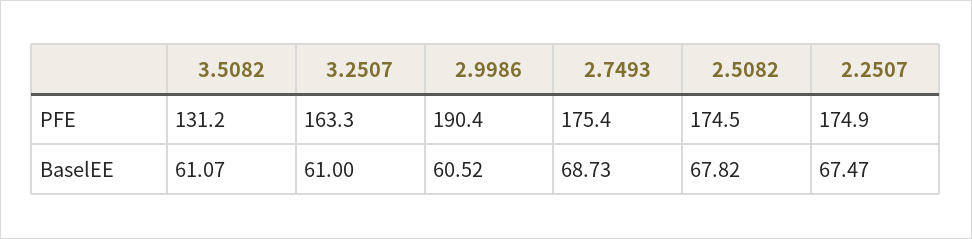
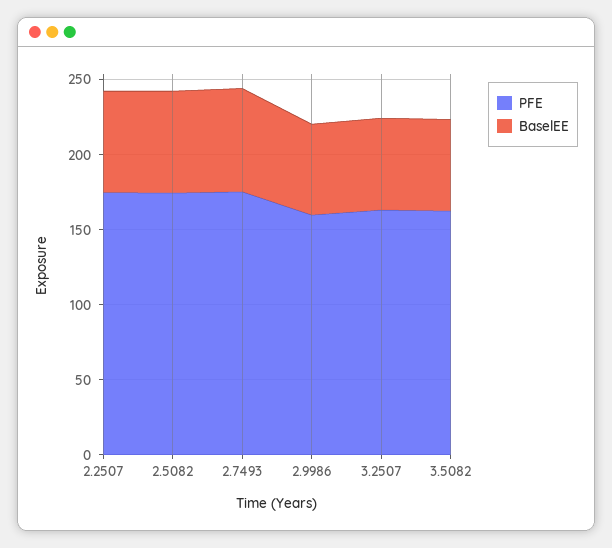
  {
    "PFE": {
-     "3.5082": 131.2,
+     "3.5082": 160,
      "3.2507": 163.3,
-     "2.9986": 190.4,
+     "2.9986": 160,
      "2.7493": 175.4,
      "2.5082": 174.5,
      "2.2507": 174.9
    },
    "BaselEE": {
      "3.5082": 61.07,
      "3.2507": 61,
      "2.9986": 60.52,
      "2.7493": 68.73,
      "2.5082": 67.82,
      "2.2507": 67.47
    }
  }

